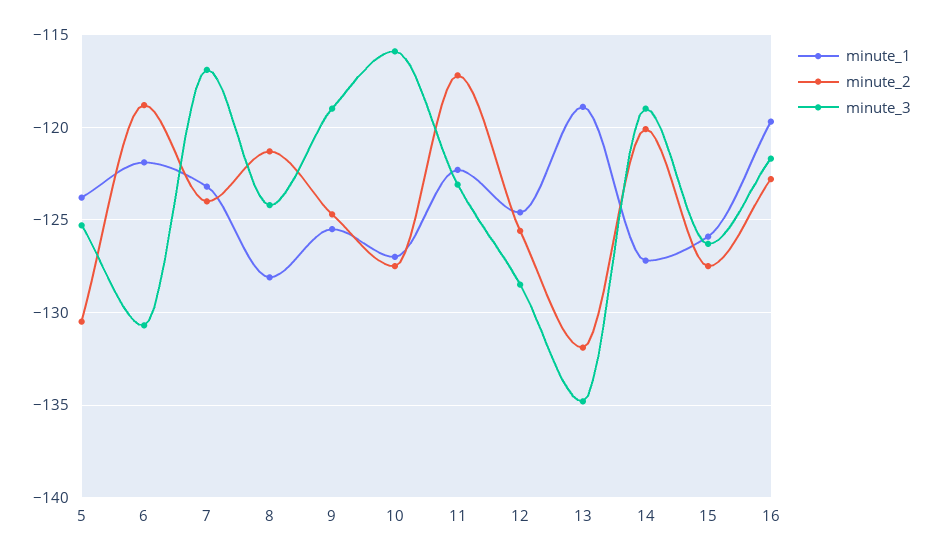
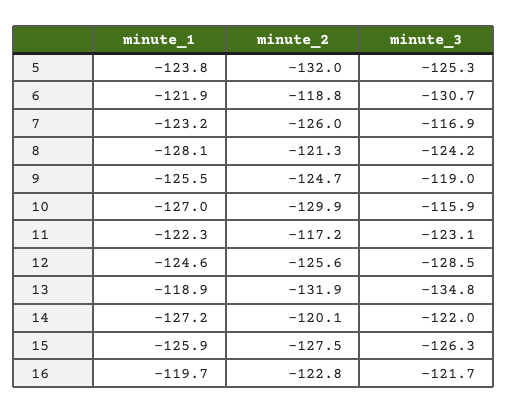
  {
    "minute_1": {
      "5": -123.8,
      "6": -121.9,
      "7": -123.2,
      "8": -128.1,
      "9": -125.5,
      "10": -127,
      "11": -122.3,
      "12": -124.6,
      "13": -118.9,
      "14": -127.2,
      "15": -125.9,
      "16": -119.7
    },
    "minute_2": {
-     "5": -130.5,
+     "5": -132,
      "6": -118.8,
-     "7": -124,
+     "7": -126,
      "8": -121.3,
      "9": -124.7,
-     "10": -127.5,
+     "10": -129.9,
      "11": -117.2,
      "12": -125.6,
      "13": -131.9,
      "14": -120.1,
      "15": -127.5,
      "16": -122.8
    },
    "minute_3": {
      "5": -125.3,
      "6": -130.7,
      "7": -116.9,
      "8": -124.2,
      "9": -119,
      "10": -115.9,
      "11": -123.1,
      "12": -128.5,
      "13": -134.8,
-     "14": -119,
+     "14": -122,
      "15": -126.3,
      "16": -121.7
    }
  }

